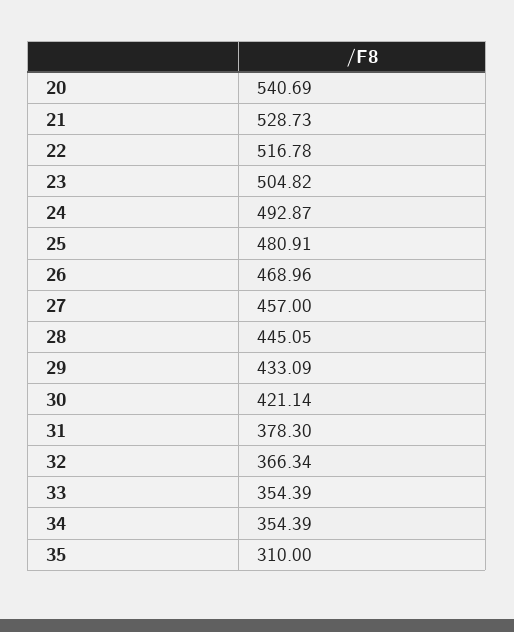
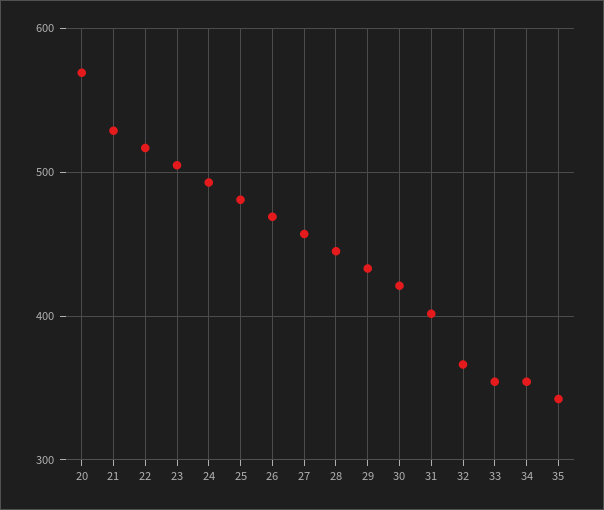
  {
-   "20": 540.69,
+   "20": 570,
    "21": 528.73,
    "22": 516.78,
    "23": 504.82,
    "24": 492.87,
    "25": 480.91,
    "26": 468.96,
    "27": 457,
    "28": 445.05,
    "29": 433.09,
    "30": 421.14,
-   "31": 378.3,
+   "31": 400,
    "32": 366.34,
    "33": 354.39,
    "34": 354.39,
-   "35": 310
+   "35": 340
  }

